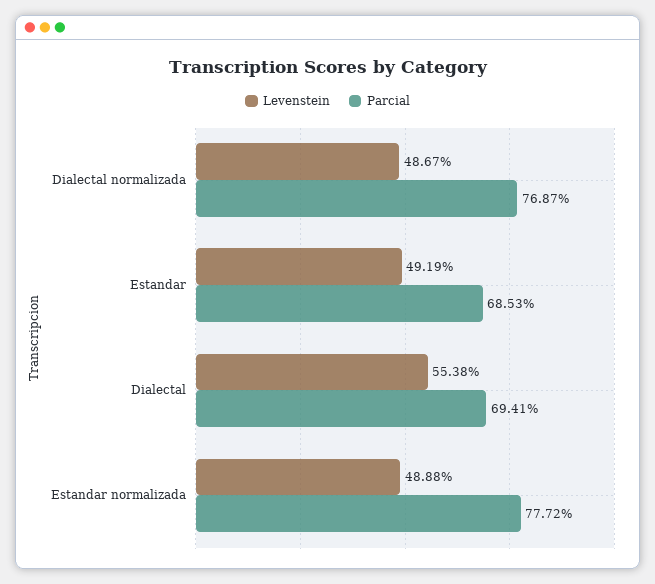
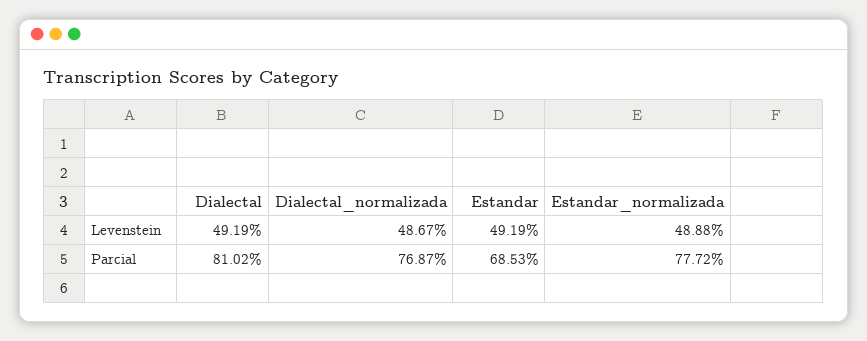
  {
    "Levenstein": {
      "Dialectal normalizada": 48.67,
      "Estandar": 49.19,
-     "Dialectal": 55.38,
+     "Dialectal": 49.19,
      "Estandar normalizada": 48.88
    },
    "Parcial": {
      "Dialectal normalizada": 76.87,
      "Estandar": 68.53,
-     "Dialectal": 69.41,
+     "Dialectal": 81.02,
      "Estandar normalizada": 77.72
    }
  }

